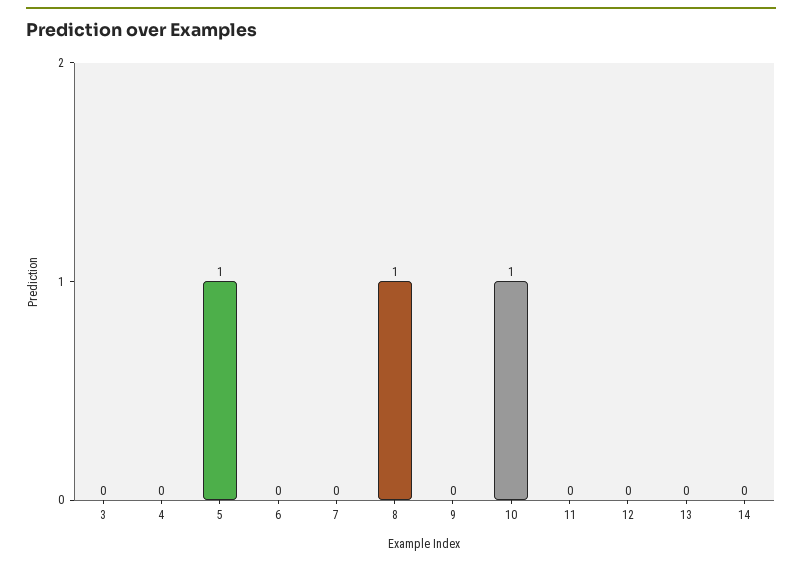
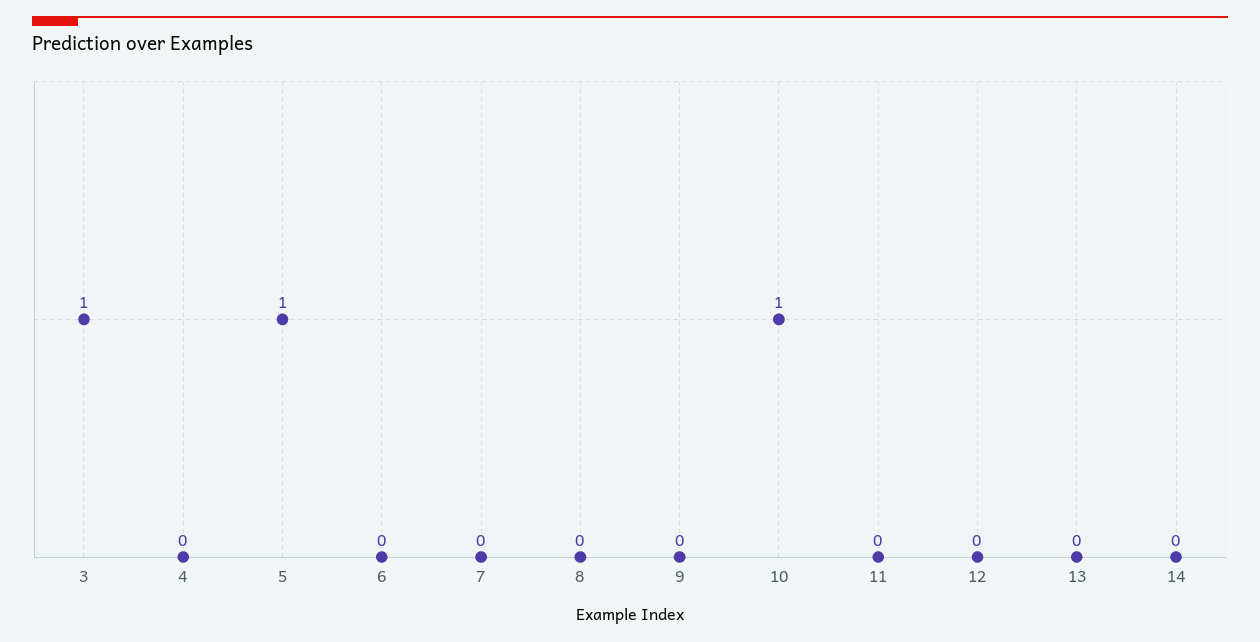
  {
-   "3": 0,
+   "3": 1,
    "4": 0,
    "5": 1,
    "6": 0,
    "7": 0,
-   "8": 1,
+   "8": 0,
    "9": 0,
    "10": 1,
    "11": 0,
    "12": 0,
    "13": 0,
    "14": 0
  }

